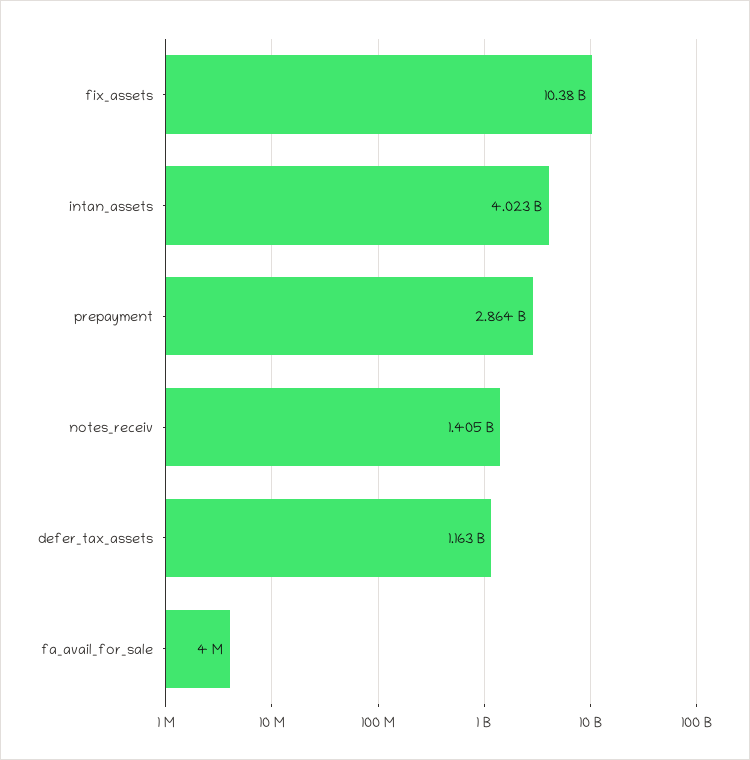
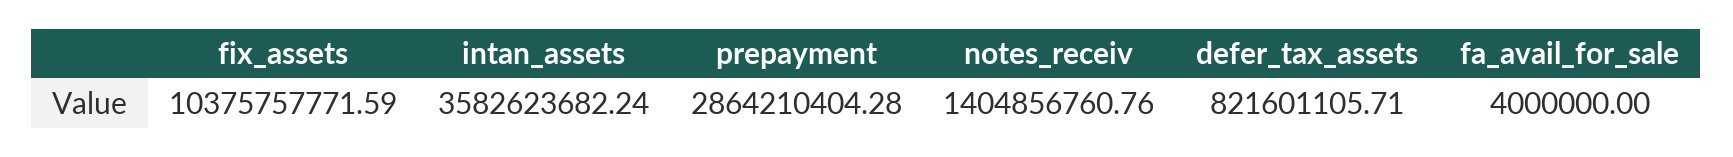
  {
    "fix_assets": 10375757771.59,
-   "intan_assets": 4023000000,
+   "intan_assets": 3582623682.24,
    "prepayment": 2864210404.28,
    "notes_receiv": 1404856760.76,
-   "defer_tax_assets": 1163000000,
+   "defer_tax_assets": 821601105.71,
    "fa_avail_for_sale": 4000000
  }

